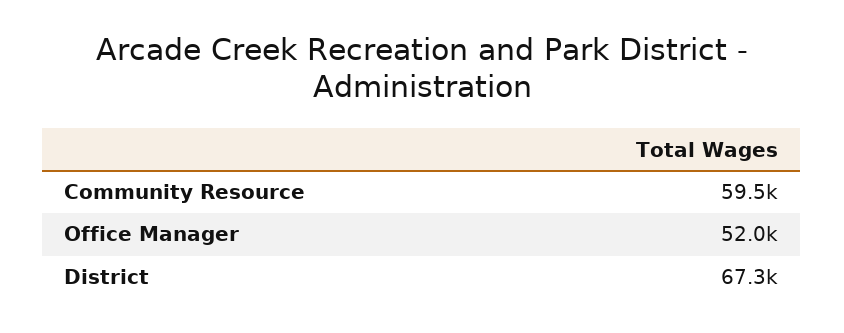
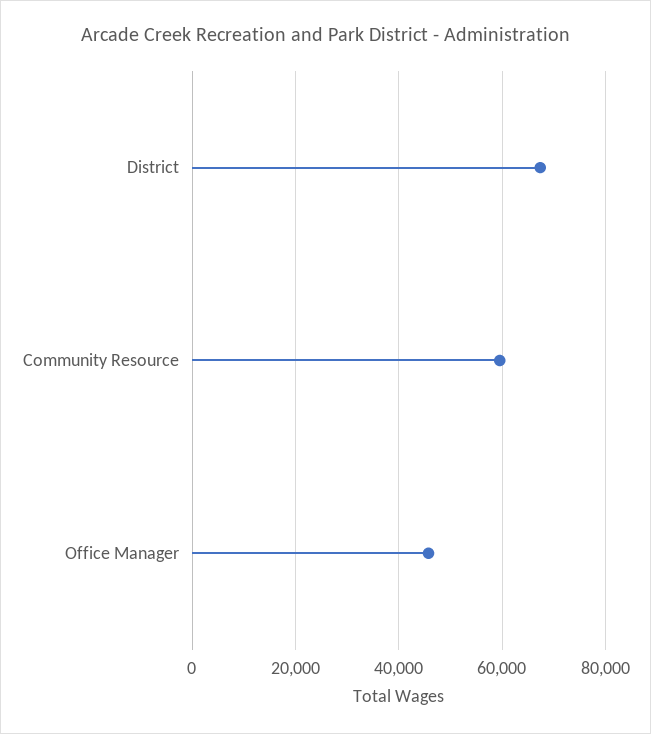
  {
    "Community Resource": 59500,
-   "Office Manager": 52000,
+   "Office Manager": 46000,
    "District": 67300
  }

